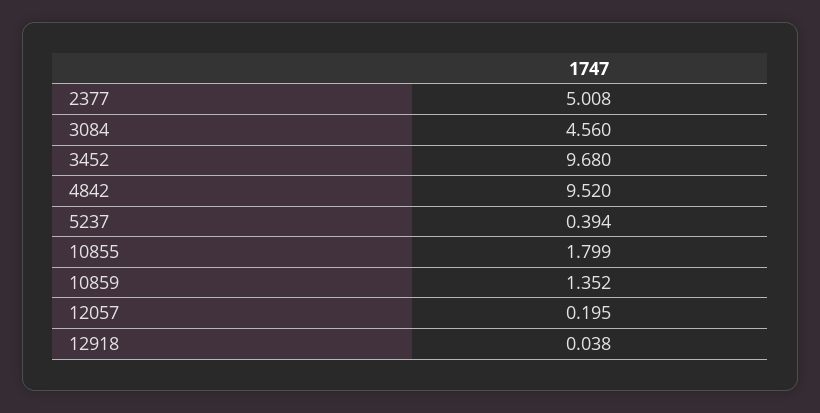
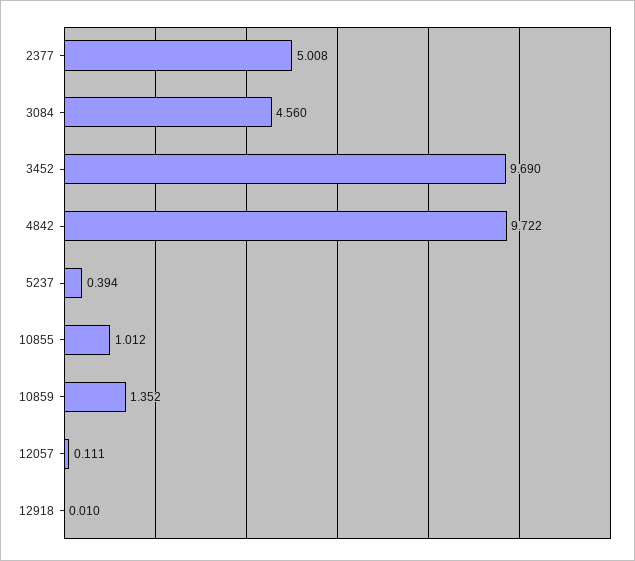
  {
    "2377": 5.008,
    "3084": 4.56,
-   "3452": 9.68,
+   "3452": 9.69,
-   "4842": 9.52,
+   "4842": 9.722,
    "5237": 0.394,
-   "10855": 1.799,
+   "10855": 1.012,
    "10859": 1.352,
-   "12057": 0.195,
+   "12057": 0.111,
-   "12918": 0.038
+   "12918": 0.01
  }

